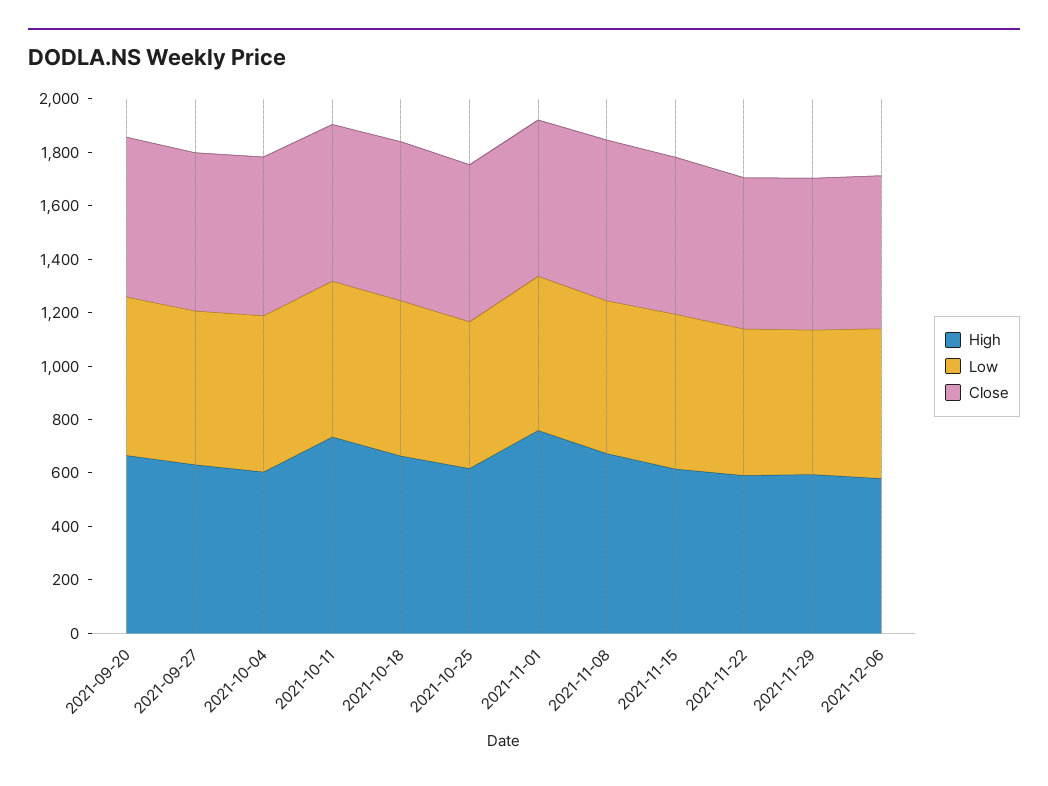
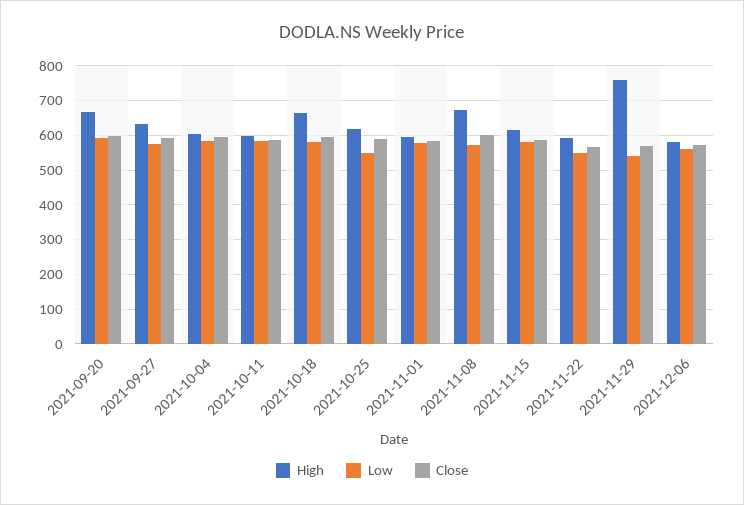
  {
    "High": {
      "2021-09-20": 660,
      "2021-09-27": 640,
      "2021-10-04": 600,
-     "2021-10-11": 750,
+     "2021-10-11": 600,
      "2021-10-18": 660,
      "2021-10-25": 620,
-     "2021-11-01": 750,
+     "2021-11-01": 600,
      "2021-11-08": 680,
      "2021-11-15": 620,
      "2021-11-22": 600,
-     "2021-11-29": 600,
+     "2021-11-29": 760,
      "2021-12-06": 580
    },
    "Low": {
      "2021-09-20": 600,
      "2021-09-27": 580,
      "2021-10-04": 580,
      "2021-10-11": 580,
      "2021-10-18": 580,
      "2021-10-25": 540,
      "2021-11-01": 580,
      "2021-11-08": 580,
      "2021-11-15": 580,
      "2021-11-22": 540,
      "2021-11-29": 540,
      "2021-12-06": 560
    },
    "Close": {
      "2021-09-20": 600,
      "2021-09-27": 600,
      "2021-10-04": 600,
      "2021-10-11": 580,
      "2021-10-18": 600,
      "2021-10-25": 580,
      "2021-11-01": 580,
      "2021-11-08": 600,
      "2021-11-15": 580,
      "2021-11-22": 560,
      "2021-11-29": 560,
      "2021-12-06": 580
    }
  }

